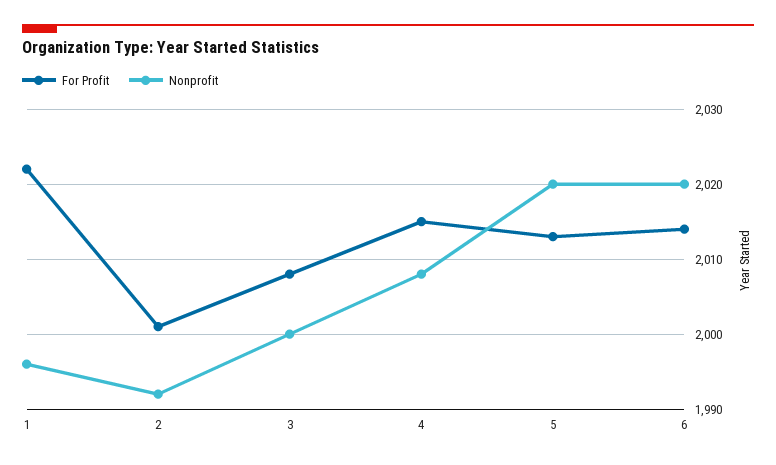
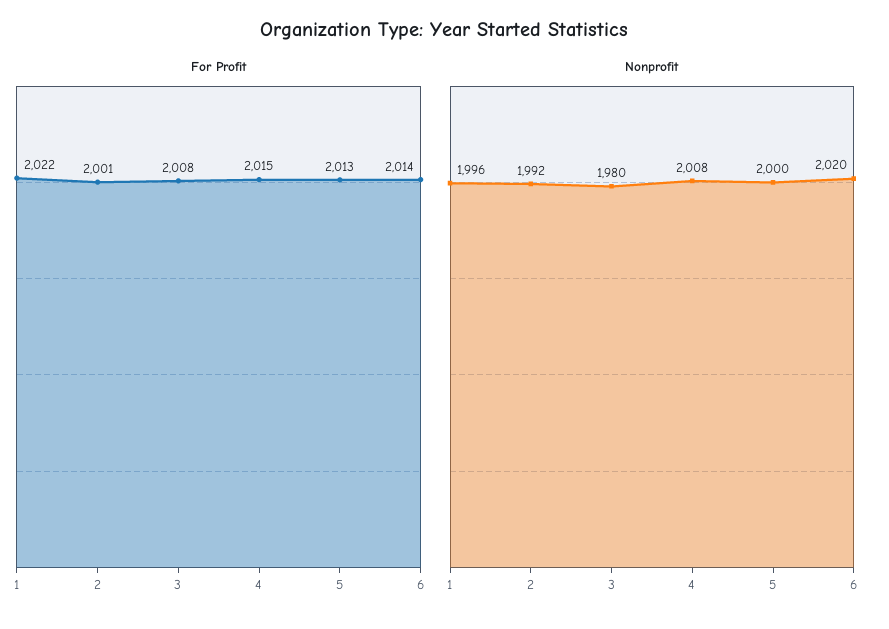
  {
    "For Profit": {
      "1": 2022,
      "2": 2001,
      "3": 2008,
      "4": 2015,
      "5": 2013,
      "6": 2014
    },
    "Nonprofit": {
      "1": 1996,
      "2": 1992,
-     "3": 2000,
+     "3": 1980,
      "4": 2008,
-     "5": 2020,
+     "5": 2000,
      "6": 2020
    }
  }

